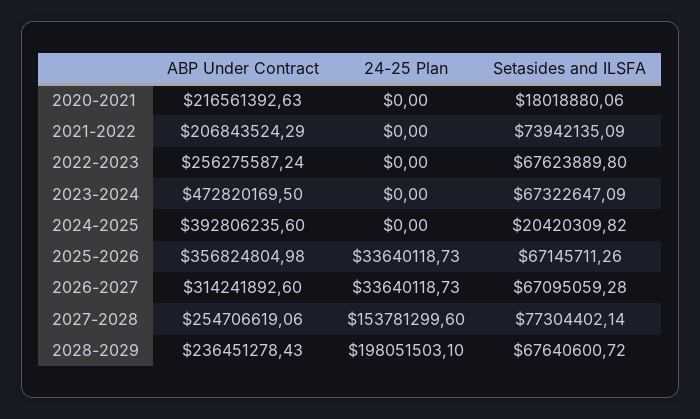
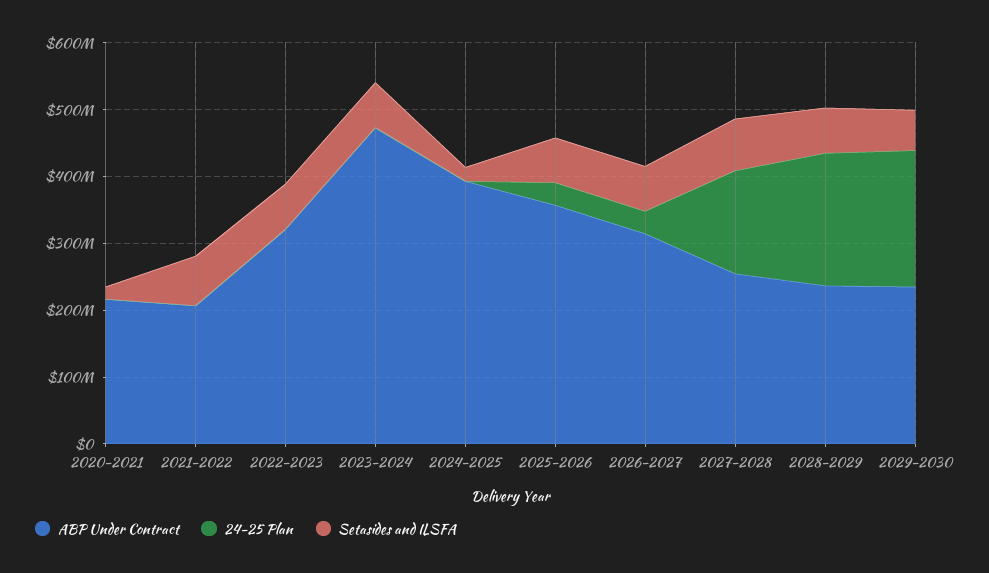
  {
    "ABP Under Contract": {
      "2020-2021": 216561392.63,
      "2021-2022": 206843524.29,
-     "2022-2023": 256275587.24,
+     "2022-2023": 320000000,
      "2023-2024": 472820169.5,
      "2024-2025": 392806235.6,
      "2025-2026": 356824804.98,
      "2026-2027": 314241892.6,
      "2027-2028": 254706619.06,
-     "2028-2029": 236451278.43
+     "2028-2029": 236451278.43,
+     "2029-2030": 240000000
    },
    "24-25 Plan": {
      "2020-2021": 0,
      "2021-2022": 0,
      "2022-2023": 0,
      "2023-2024": 0,
      "2024-2025": 0,
      "2025-2026": 33640118.73,
      "2026-2027": 33640118.73,
      "2027-2028": 153781299.6,
-     "2028-2029": 198051503.1
+     "2028-2029": 198051503.1,
+     "2029-2030": 200000000
    },
    "Setasides and ILSFA": {
      "2020-2021": 18018880.06,
      "2021-2022": 73942135.09,
      "2022-2023": 67623889.8,
      "2023-2024": 67322647.09,
      "2024-2025": 20420309.82,
      "2025-2026": 67145711.26,
      "2026-2027": 67095059.28,
      "2027-2028": 77304402.14,
-     "2028-2029": 67640600.72
+     "2028-2029": 67640600.72,
+     "2029-2030": 60000000
    }
  }

